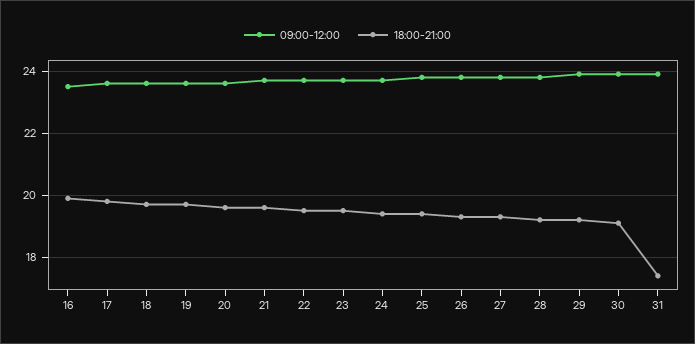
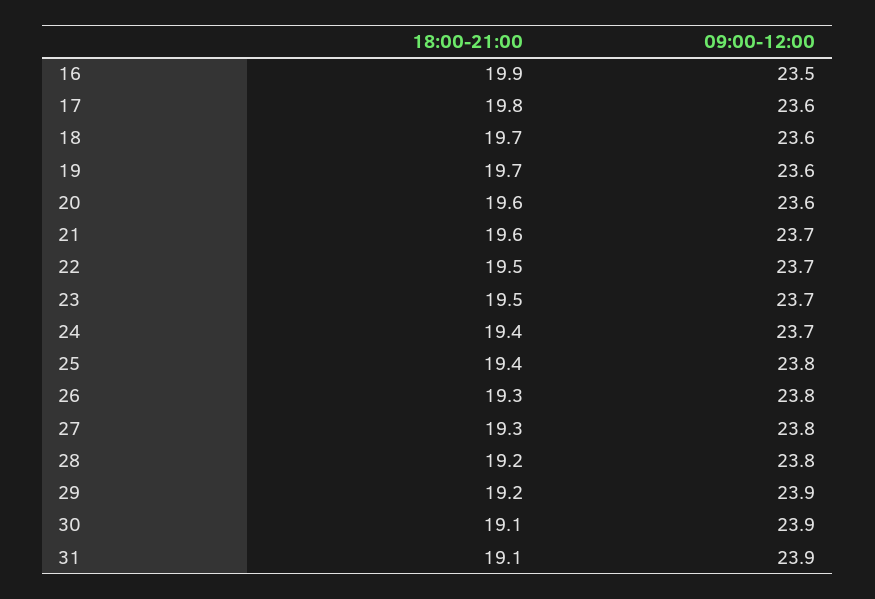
  {
    "09:00-12:00": {
      "16": 23.5,
      "17": 23.6,
      "18": 23.6,
      "19": 23.6,
      "20": 23.6,
      "21": 23.7,
      "22": 23.7,
      "23": 23.7,
      "24": 23.7,
      "25": 23.8,
      "26": 23.8,
      "27": 23.8,
      "28": 23.8,
      "29": 23.9,
      "30": 23.9,
      "31": 23.9
    },
    "18:00-21:00": {
      "16": 19.9,
      "17": 19.8,
      "18": 19.7,
      "19": 19.7,
      "20": 19.6,
      "21": 19.6,
      "22": 19.5,
      "23": 19.5,
      "24": 19.4,
      "25": 19.4,
      "26": 19.3,
      "27": 19.3,
      "28": 19.2,
      "29": 19.2,
      "30": 19.1,
-     "31": 17.5
+     "31": 19.1
    }
  }

